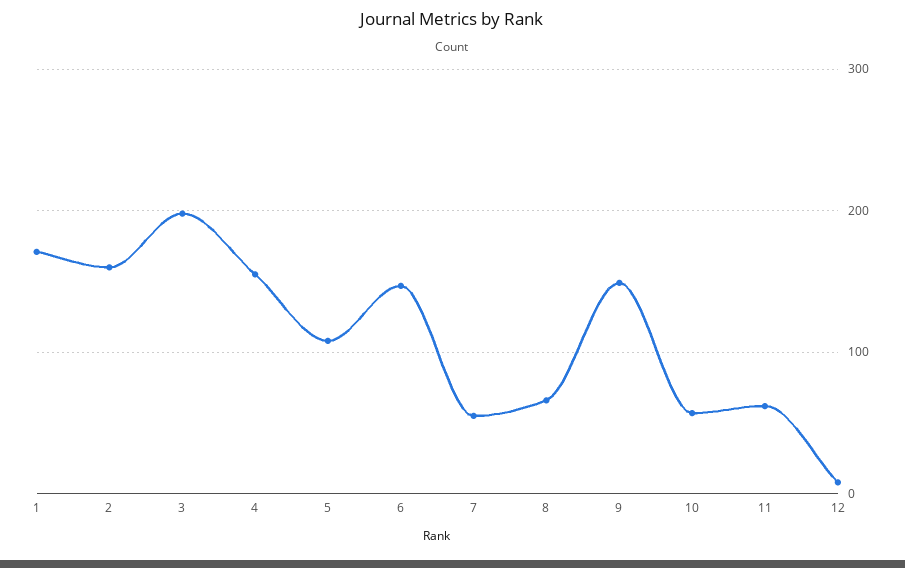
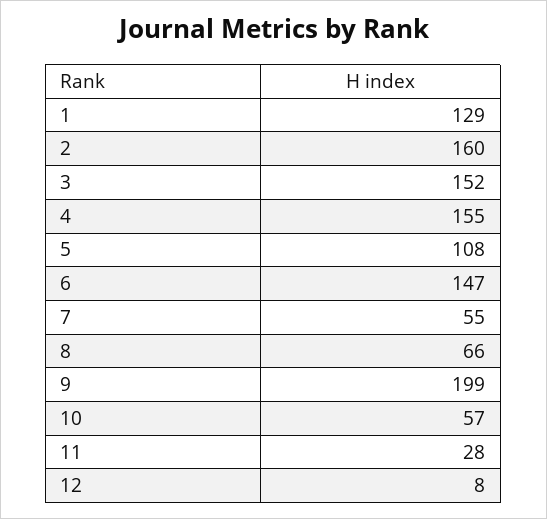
  {
-   "1": 170,
+   "1": 129,
    "2": 160,
-   "3": 200,
+   "3": 152,
    "4": 155,
    "5": 108,
    "6": 147,
    "7": 55,
    "8": 66,
-   "9": 150,
+   "9": 199,
    "10": 57,
-   "11": 60,
+   "11": 28,
    "12": 8
  }

